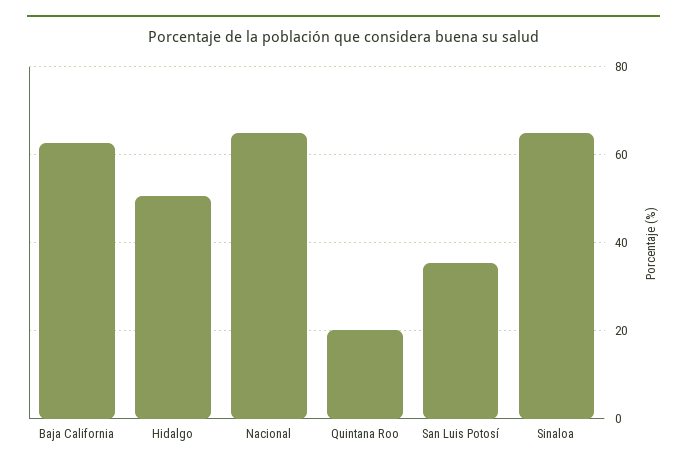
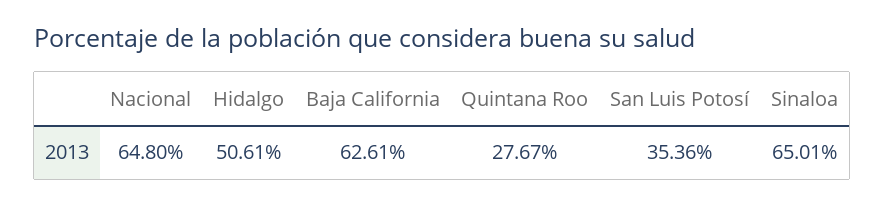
  {
    "Baja California": 62.61,
    "Hidalgo": 50.61,
    "Nacional": 64.8,
-   "Quintana Roo": 20,
+   "Quintana Roo": 27.67,
    "San Luis Potosí": 35.36,
    "Sinaloa": 65.01
  }

